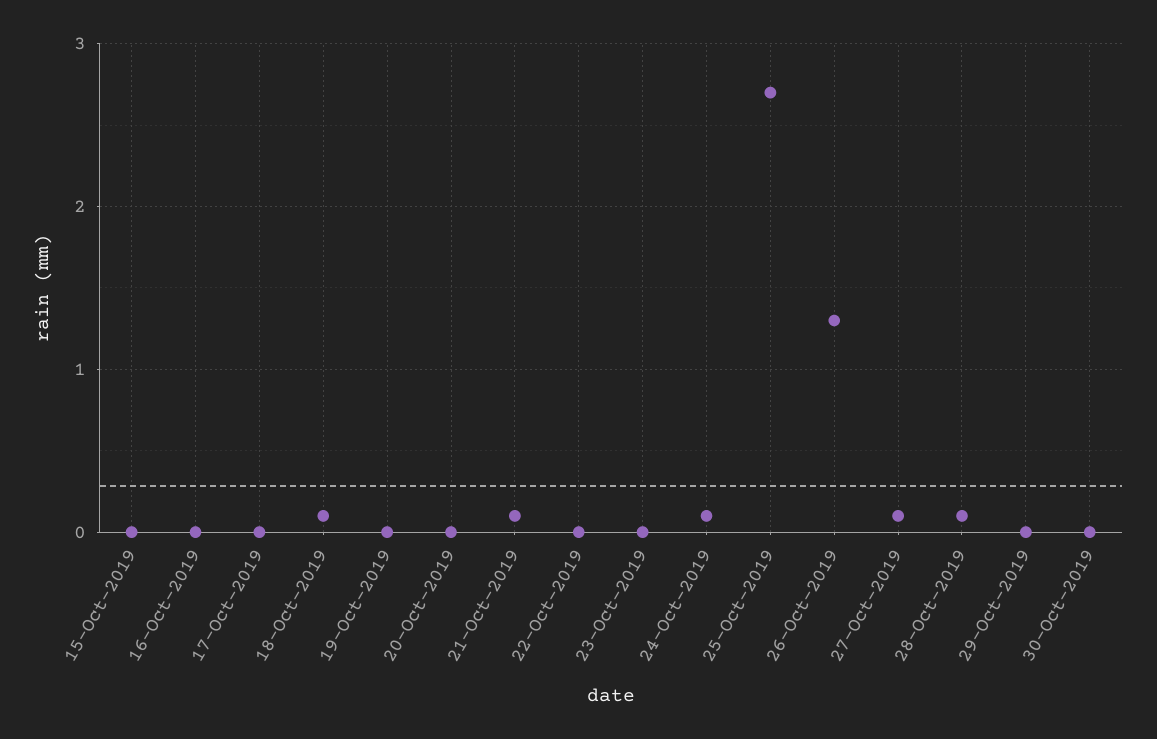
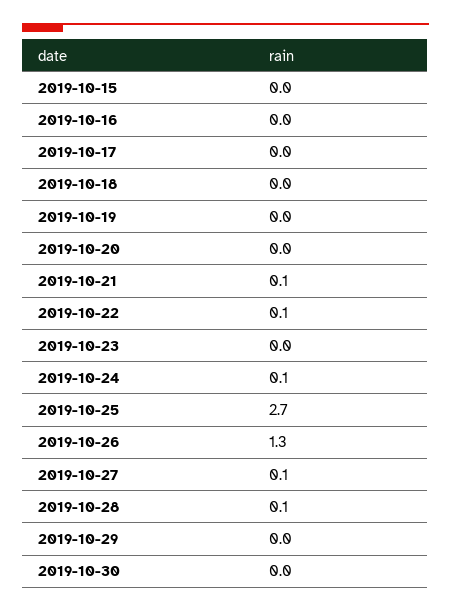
  {
    "15-Oct-2019": 0,
    "16-Oct-2019": 0,
    "17-Oct-2019": 0,
-   "18-Oct-2019": 0.1,
+   "18-Oct-2019": 0,
    "19-Oct-2019": 0,
    "20-Oct-2019": 0,
    "21-Oct-2019": 0.1,
-   "22-Oct-2019": 0,
+   "22-Oct-2019": 0.1,
    "23-Oct-2019": 0,
    "24-Oct-2019": 0.1,
    "25-Oct-2019": 2.7,
    "26-Oct-2019": 1.3,
    "27-Oct-2019": 0.1,
    "28-Oct-2019": 0.1,
    "29-Oct-2019": 0,
    "30-Oct-2019": 0
  }

